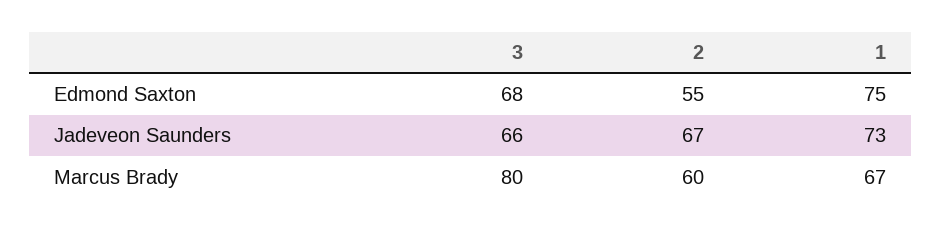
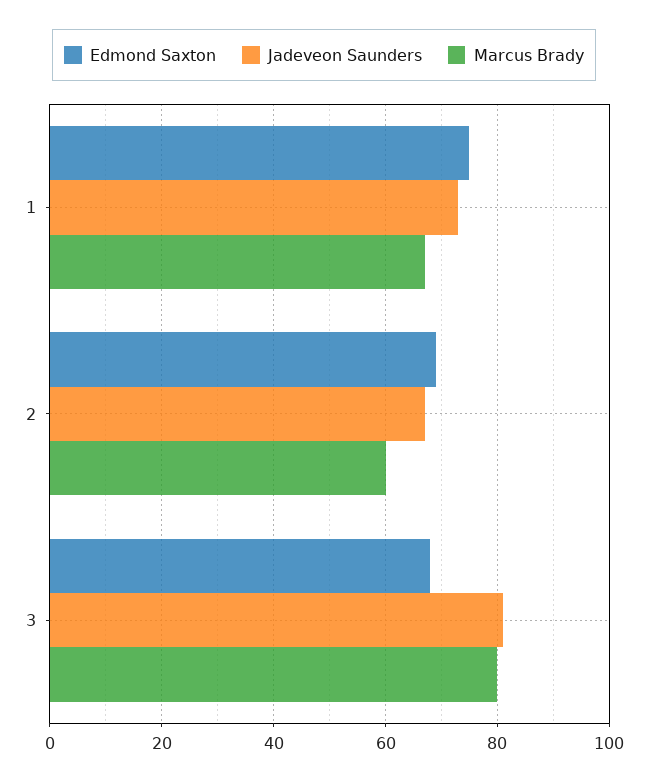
  {
    "Edmond Saxton": {
      "3": 68,
-     "2": 55,
+     "2": 70,
      "1": 75
    },
    "Jadeveon Saunders": {
-     "3": 66,
+     "3": 80,
      "2": 67,
      "1": 73
    },
    "Marcus Brady": {
      "3": 80,
      "2": 60,
      "1": 67
    }
  }

